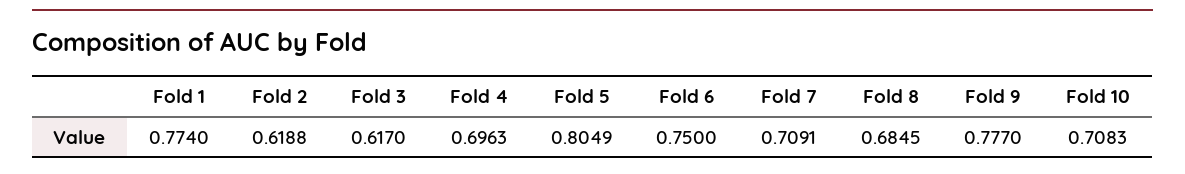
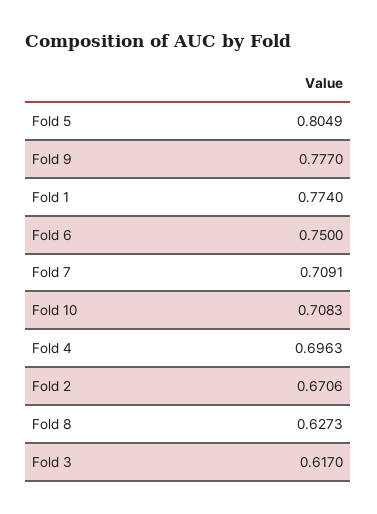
  {
    "Fold 1": 0.774,
-   "Fold 2": 0.6188,
+   "Fold 2": 0.6706,
    "Fold 3": 0.617,
    "Fold 4": 0.6963,
    "Fold 5": 0.8049,
    "Fold 6": 0.75,
    "Fold 7": 0.7091,
-   "Fold 8": 0.6845,
+   "Fold 8": 0.6273,
    "Fold 9": 0.777,
    "Fold 10": 0.7083
  }

